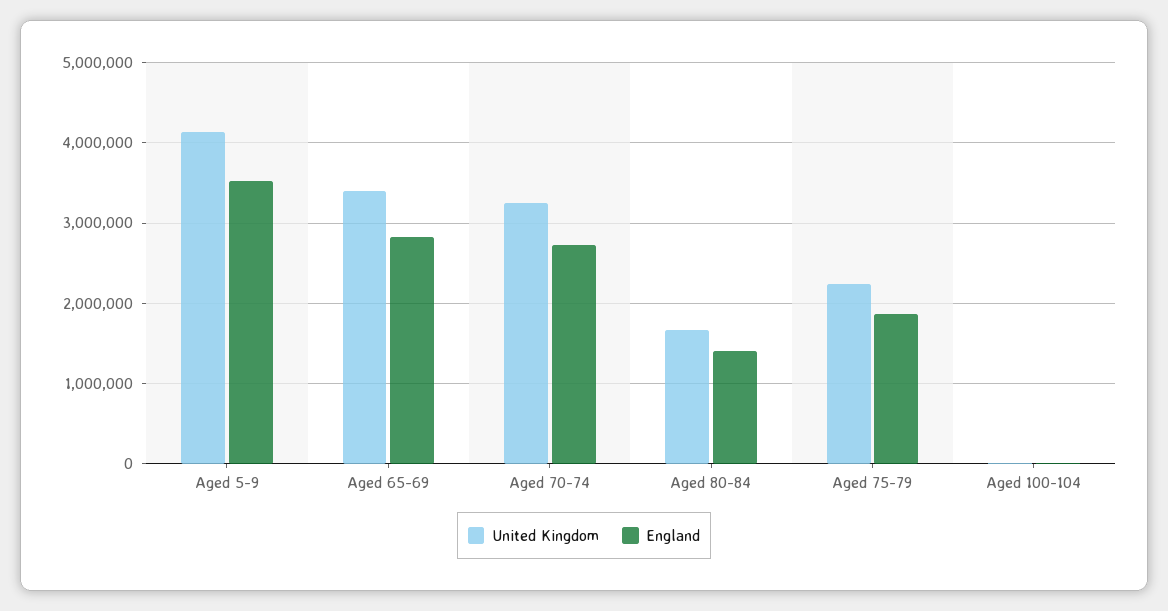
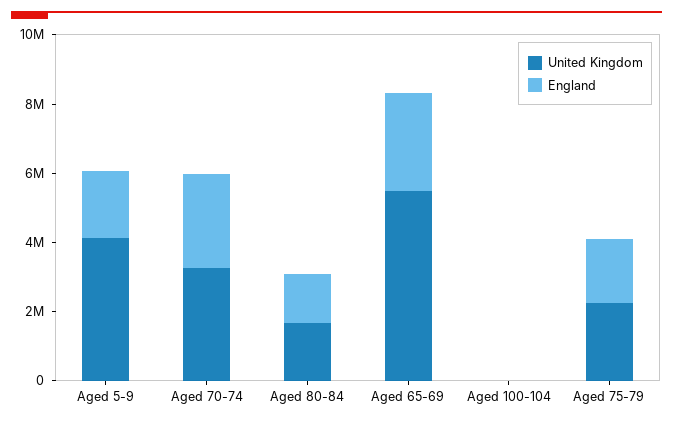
  {
    "United Kingdom": {
      "Aged 5-9": 4100000,
-     "Aged 65-69": 3400000,
+     "Aged 65-69": 5500000,
      "Aged 70-74": 3300000,
      "Aged 80-84": 1700000,
      "Aged 75-79": 2200000,
      "Aged 100-104": 0
    },
    "England": {
-     "Aged 5-9": 3500000,
+     "Aged 5-9": 2000000,
      "Aged 65-69": 2800000,
      "Aged 70-74": 2700000,
      "Aged 80-84": 1400000,
      "Aged 75-79": 1900000,
      "Aged 100-104": 0
    }
  }

